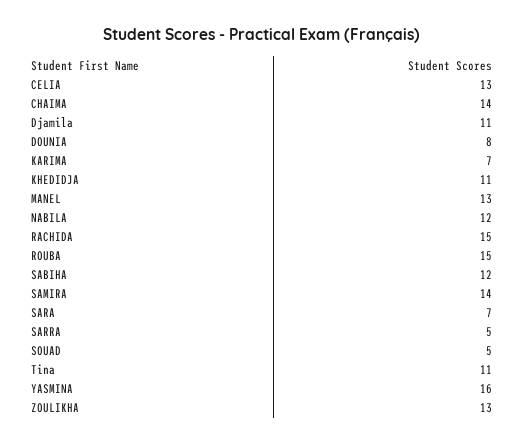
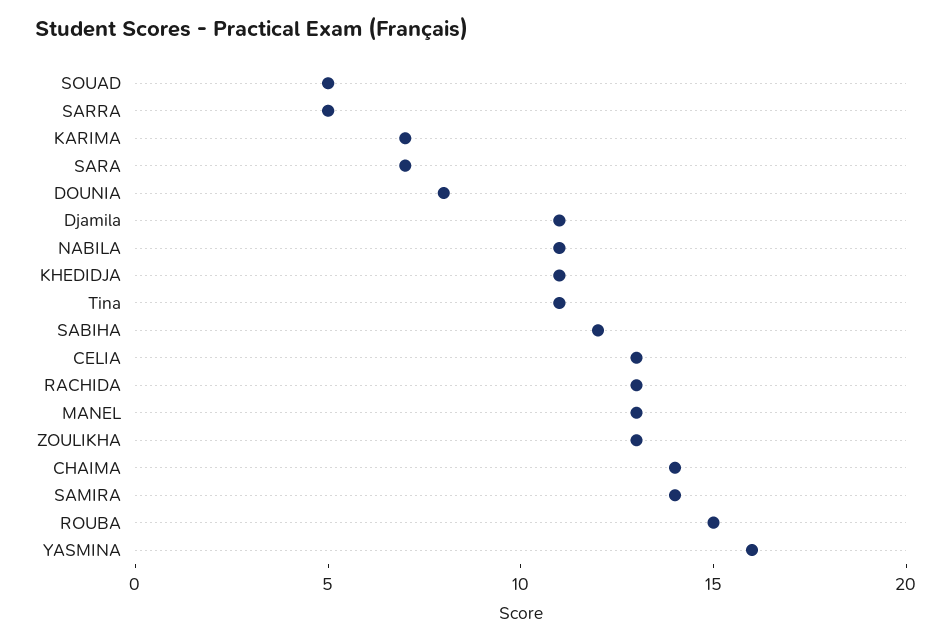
  {
    "CELIA": 13,
    "CHAIMA": 14,
    "Djamila": 11,
    "DOUNIA": 8,
    "KARIMA": 7,
    "KHEDIDJA": 11,
    "MANEL": 13,
-   "NABILA": 12,
+   "NABILA": 11,
-   "RACHIDA": 15,
+   "RACHIDA": 13,
    "ROUBA": 15,
    "SABIHA": 12,
    "SAMIRA": 14,
    "SARA": 7,
    "SARRA": 5,
    "SOUAD": 5,
    "Tina": 11,
    "YASMINA": 16,
    "ZOULIKHA": 13
  }

